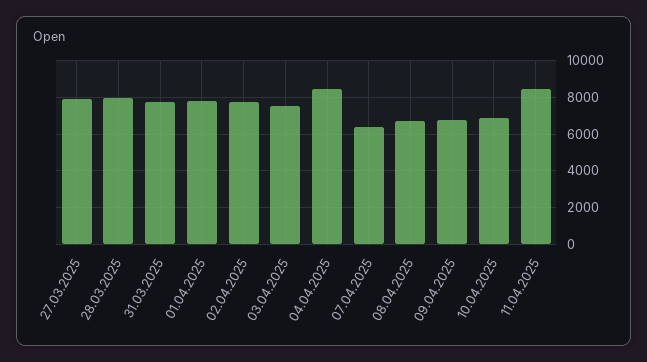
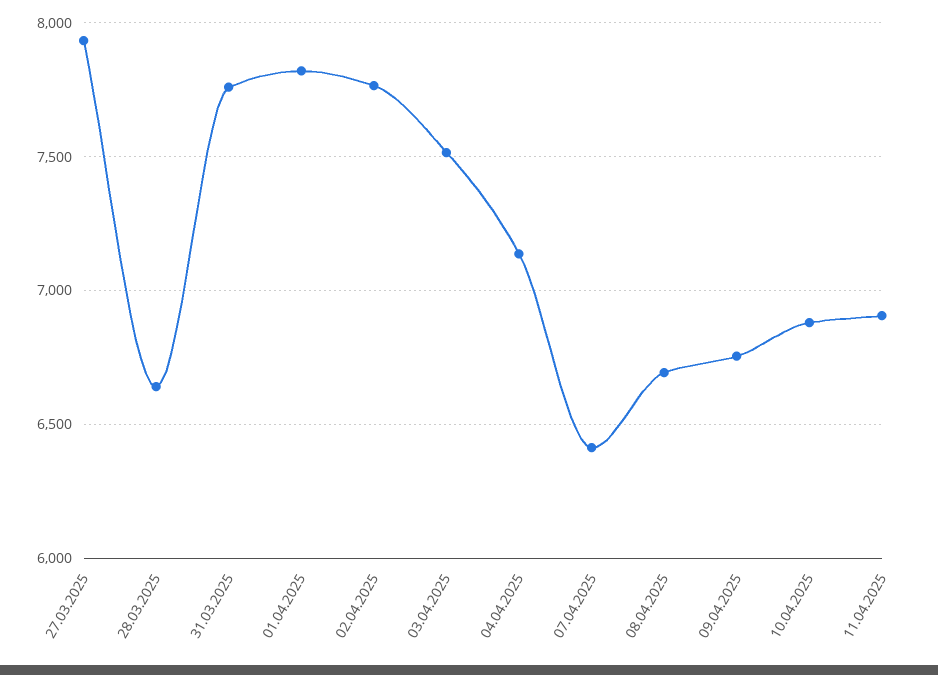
  {
    "27.03.2025": 7950,
-   "28.03.2025": 8000,
+   "28.03.2025": 6650,
    "31.03.2025": 7750,
    "01.04.2025": 7800,
    "02.04.2025": 7750,
    "03.04.2025": 7500,
-   "04.04.2025": 8500,
+   "04.04.2025": 7150,
    "07.04.2025": 6400,
    "08.04.2025": 6700,
    "09.04.2025": 6750,
    "10.04.2025": 6900,
-   "11.04.2025": 8500
+   "11.04.2025": 6900
  }

